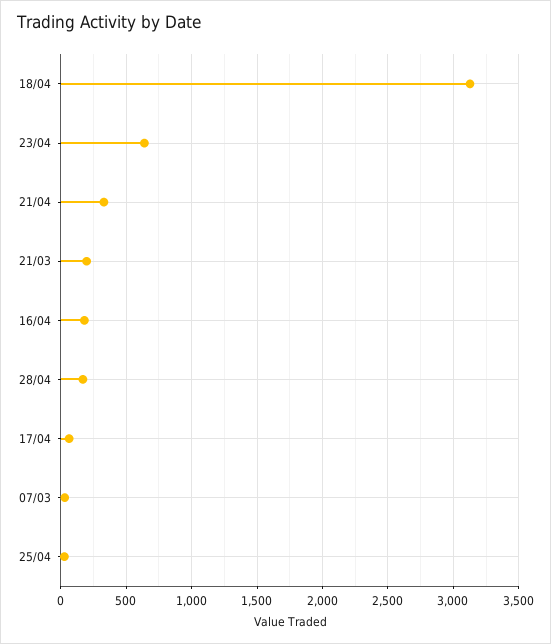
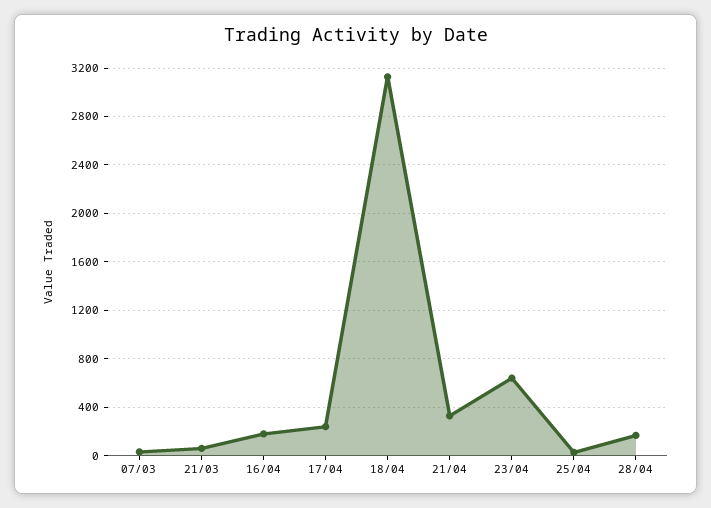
  {
    "18/04": 3150,
    "23/04": 650,
    "21/04": 350,
-   "21/03": 200,
+   "21/03": 50,
    "16/04": 200,
    "28/04": 150,
-   "17/04": 50,
+   "17/04": 250,
    "07/03": 50,
    "25/04": 50
  }

